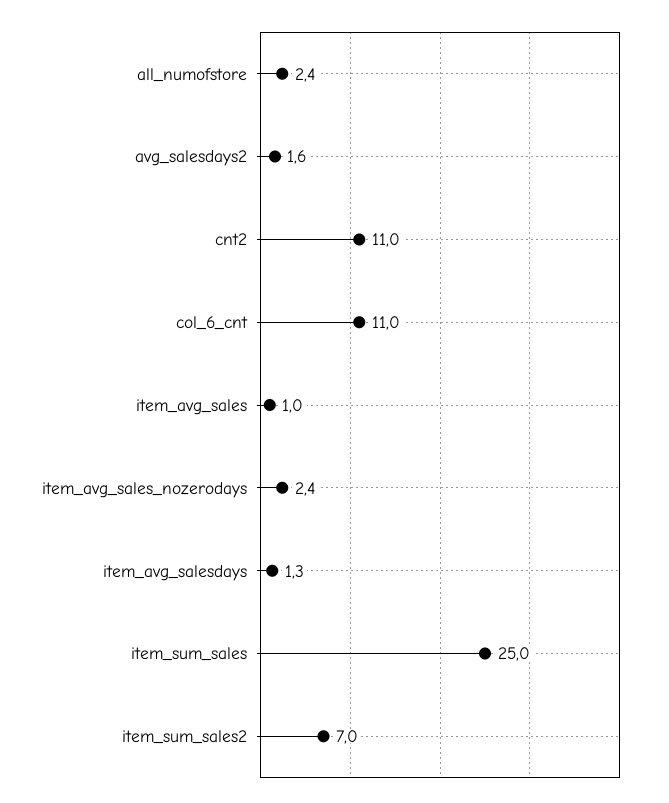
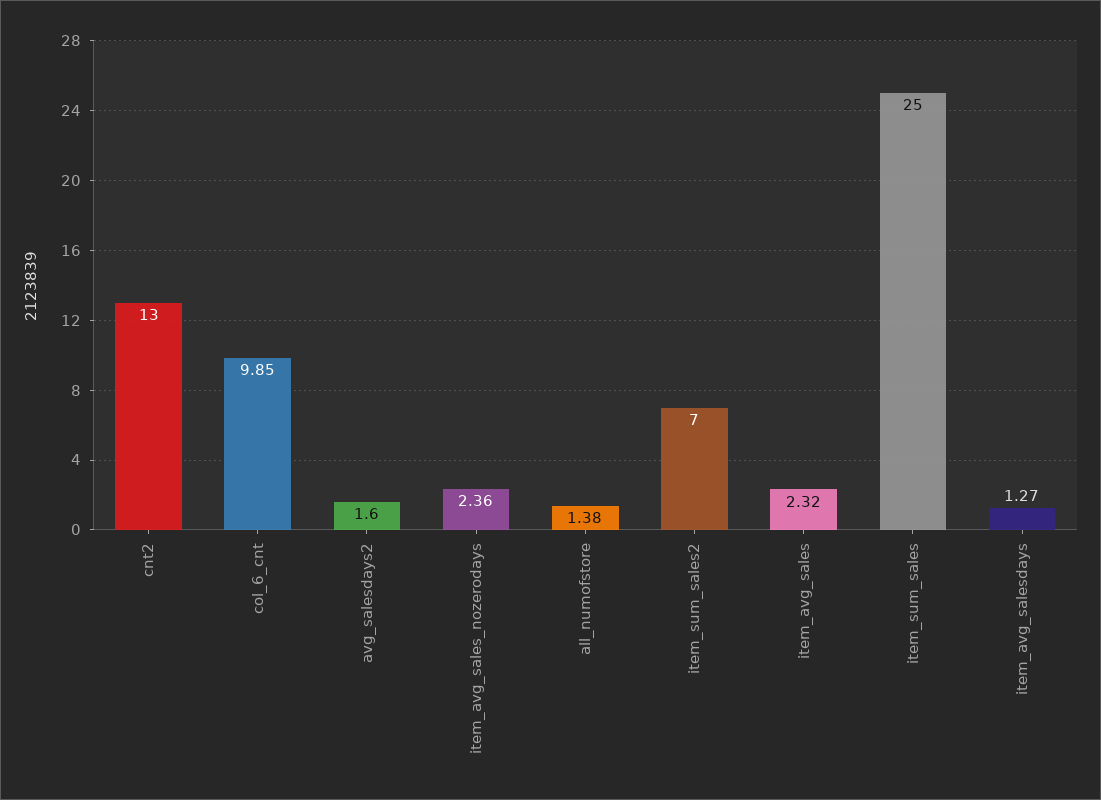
  {
-   "all_numofstore": 2.4,
+   "all_numofstore": 1.38,
    "avg_salesdays2": 1.6,
-   "cnt2": 11,
+   "cnt2": 13,
-   "col_6_cnt": 11,
+   "col_6_cnt": 9.85,
-   "item_avg_sales": 1,
+   "item_avg_sales": 2.32,
    "item_avg_sales_nozerodays": 2.36,
    "item_avg_salesdays": 1.27,
    "item_sum_sales": 25,
    "item_sum_sales2": 7
  }

